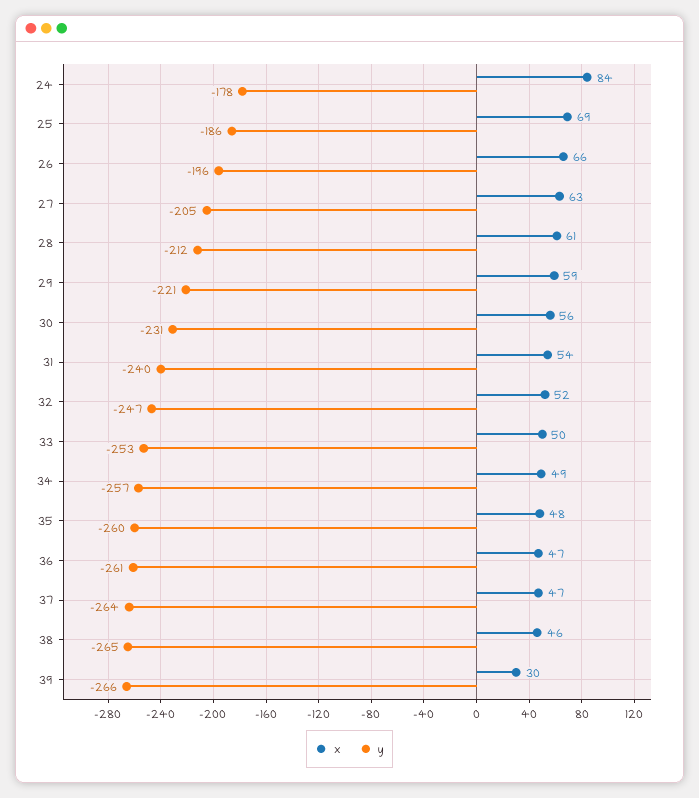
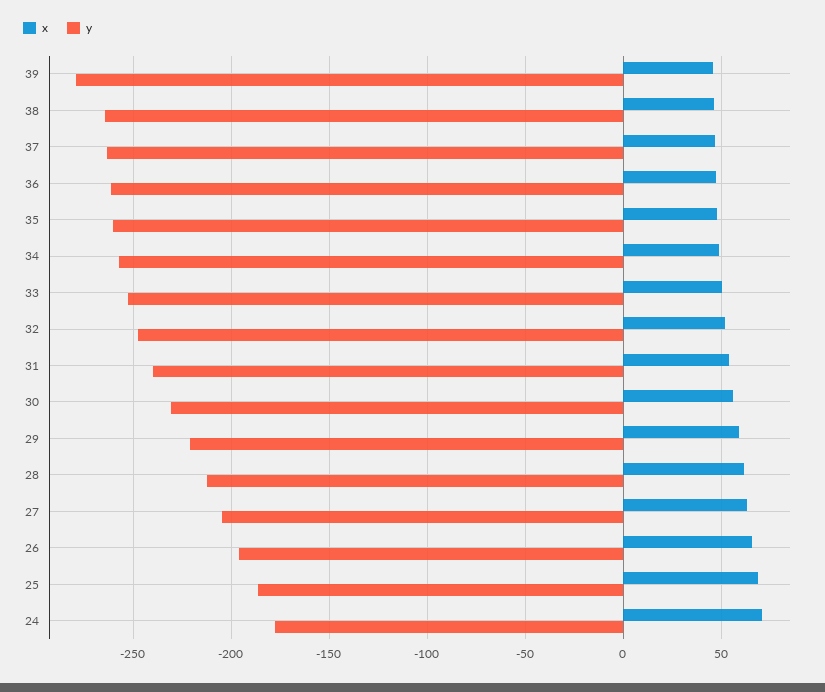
  {
    "x": {
-     "24": 84,
+     "24": 70,
      "25": 69,
      "26": 66,
      "27": 63,
      "28": 61,
      "29": 59,
      "30": 56,
      "31": 54,
      "32": 52,
      "33": 50,
      "34": 49,
      "35": 48,
      "36": 47,
      "37": 47,
      "38": 46,
-     "39": 30
+     "39": 45
    },
    "y": {
      "24": -178,
      "25": -186,
      "26": -196,
      "27": -205,
      "28": -212,
      "29": -221,
      "30": -231,
      "31": -240,
      "32": -247,
      "33": -253,
      "34": -257,
      "35": -260,
      "36": -261,
      "37": -264,
      "38": -265,
-     "39": -266
+     "39": -280
    }
  }

